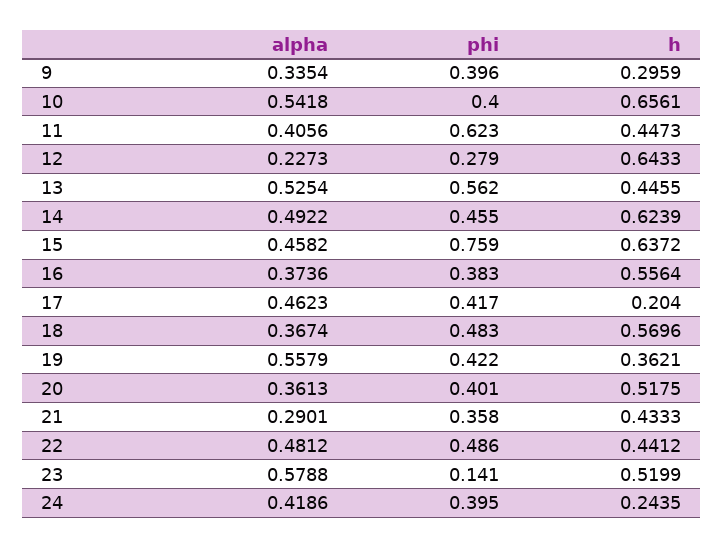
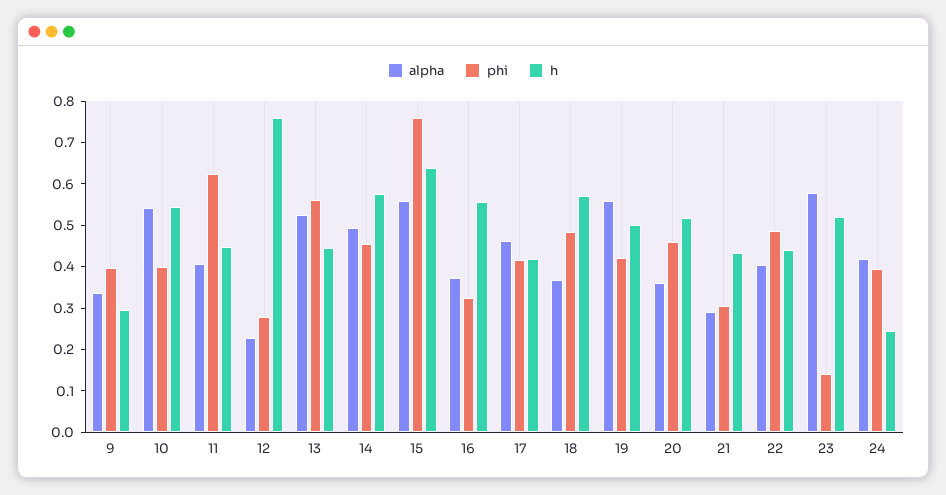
  {
    "alpha": {
      "9": 0.3354,
      "10": 0.5418,
      "11": 0.4056,
      "12": 0.2273,
      "13": 0.5254,
      "14": 0.4922,
-     "15": 0.4582,
+     "15": 0.56,
      "16": 0.3736,
      "17": 0.4623,
      "18": 0.3674,
      "19": 0.5579,
      "20": 0.3613,
      "21": 0.2901,
-     "22": 0.4812,
+     "22": 0.4,
      "23": 0.5788,
      "24": 0.4186
    },
    "phi": {
      "9": 0.396,
      "10": 0.4,
      "11": 0.623,
      "12": 0.279,
      "13": 0.562,
      "14": 0.455,
      "15": 0.759,
-     "16": 0.383,
+     "16": 0.32,
      "17": 0.417,
      "18": 0.483,
      "19": 0.422,
-     "20": 0.401,
+     "20": 0.46,
-     "21": 0.358,
+     "21": 0.3,
      "22": 0.486,
      "23": 0.141,
      "24": 0.395
    },
    "h": {
      "9": 0.2959,
-     "10": 0.6561,
+     "10": 0.54,
      "11": 0.4473,
-     "12": 0.6433,
+     "12": 0.76,
      "13": 0.4455,
-     "14": 0.6239,
+     "14": 0.58,
      "15": 0.6372,
      "16": 0.5564,
-     "17": 0.204,
+     "17": 0.42,
      "18": 0.5696,
-     "19": 0.3621,
+     "19": 0.5,
      "20": 0.5175,
      "21": 0.4333,
      "22": 0.4412,
      "23": 0.5199,
      "24": 0.2435
    }
  }

